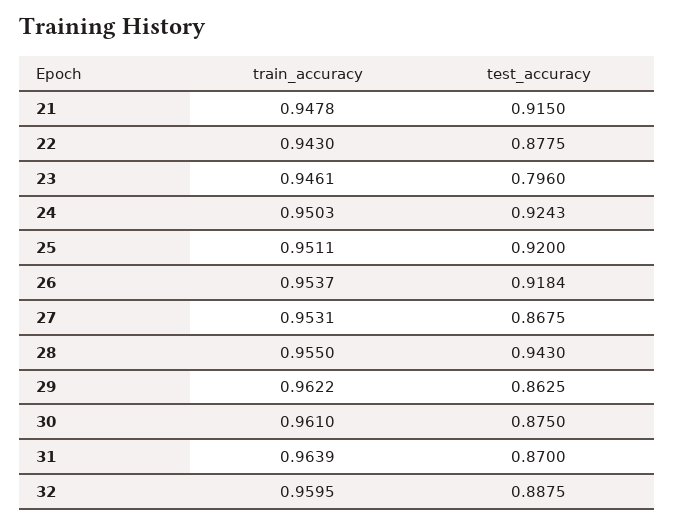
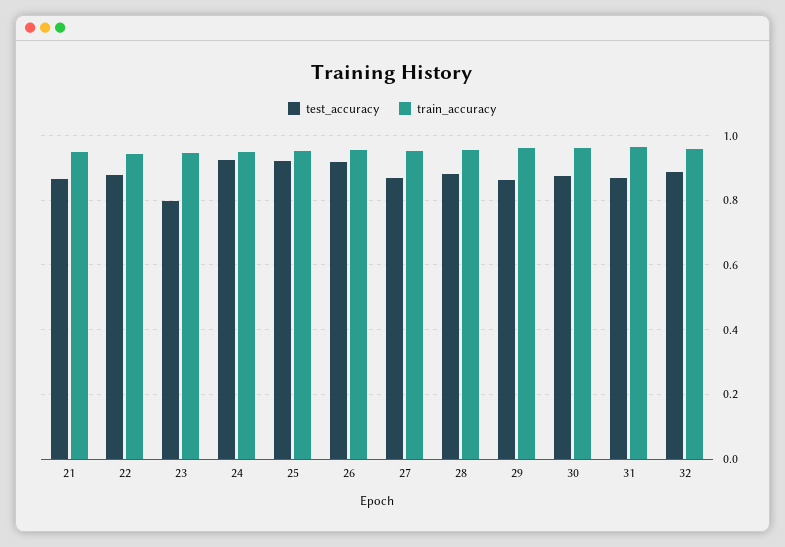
  {
    "train_accuracy": {
      "21": 0.9478,
      "22": 0.943,
      "23": 0.9461,
      "24": 0.9503,
      "25": 0.9511,
      "26": 0.9537,
      "27": 0.9531,
      "28": 0.955,
      "29": 0.9622,
      "30": 0.961,
      "31": 0.9639,
      "32": 0.9595
    },
    "test_accuracy": {
-     "21": 0.915,
+     "21": 0.86,
      "22": 0.8775,
      "23": 0.796,
      "24": 0.9243,
      "25": 0.92,
      "26": 0.9184,
      "27": 0.8675,
-     "28": 0.943,
+     "28": 0.88,
      "29": 0.8625,
      "30": 0.875,
      "31": 0.87,
      "32": 0.8875
    }
  }

